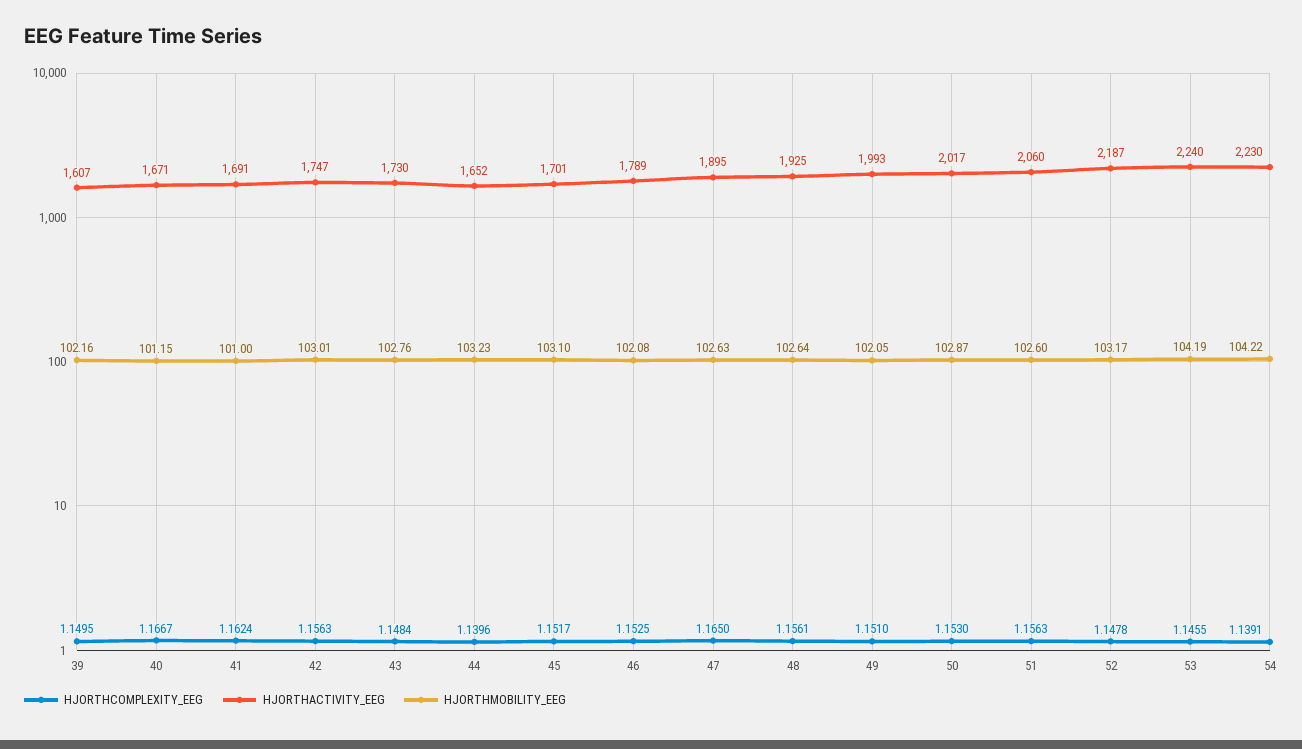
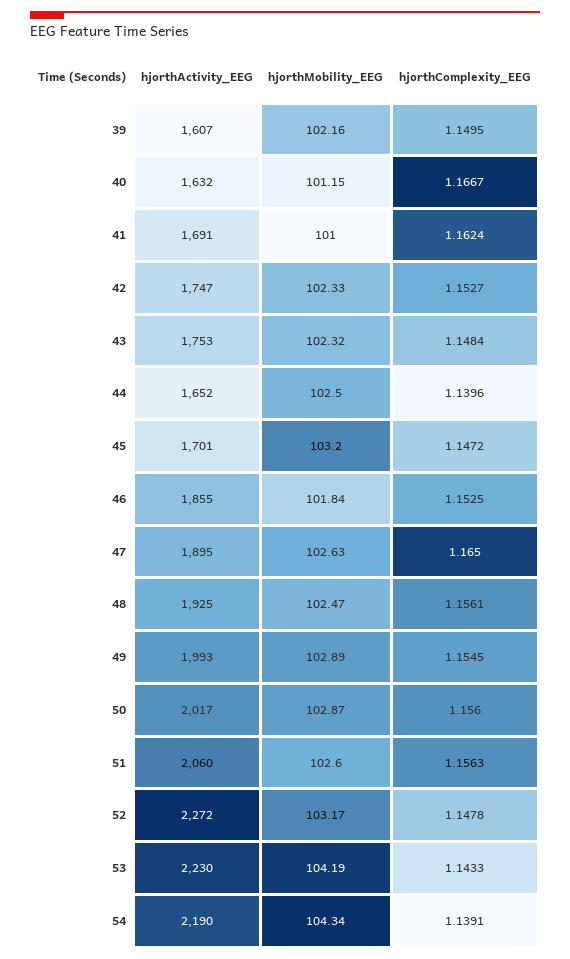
  {
    "HJORTHCOMPLEXITY_EEG": {
      "39": 1.1495,
      "40": 1.1667,
      "41": 1.1624,
-     "42": 1.1563,
+     "42": 1.1527,
      "43": 1.1484,
      "44": 1.1396,
-     "45": 1.1517,
+     "45": 1.1472,
      "46": 1.1525,
      "47": 1.165,
      "48": 1.1561,
-     "49": 1.151,
+     "49": 1.1545,
-     "50": 1.153,
+     "50": 1.156,
      "51": 1.1563,
      "52": 1.1478,
-     "53": 1.1455,
+     "53": 1.1433,
      "54": 1.1391
    },
    "HJORTHACTIVITY_EEG": {
      "39": 1607,
-     "40": 1671,
+     "40": 1632,
      "41": 1691,
      "42": 1747,
-     "43": 1730,
+     "43": 1753,
      "44": 1652,
      "45": 1701,
-     "46": 1789,
+     "46": 1855,
      "47": 1895,
      "48": 1925,
      "49": 1993,
      "50": 2017,
      "51": 2060,
-     "52": 2187,
+     "52": 2272,
-     "53": 2240,
+     "53": 2230,
-     "54": 2230
+     "54": 2190
    },
    "HJORTHMOBILITY_EEG": {
      "39": 102.16,
      "40": 101.15,
      "41": 101,
-     "42": 103.01,
+     "42": 102.33,
-     "43": 102.76,
+     "43": 102.32,
-     "44": 103.23,
+     "44": 102.5,
-     "45": 103.1,
+     "45": 103.2,
-     "46": 102.08,
+     "46": 101.84,
      "47": 102.63,
-     "48": 102.64,
+     "48": 102.47,
-     "49": 102.05,
+     "49": 102.89,
      "50": 102.87,
      "51": 102.6,
      "52": 103.17,
      "53": 104.19,
-     "54": 104.22
+     "54": 104.34
    }
  }

